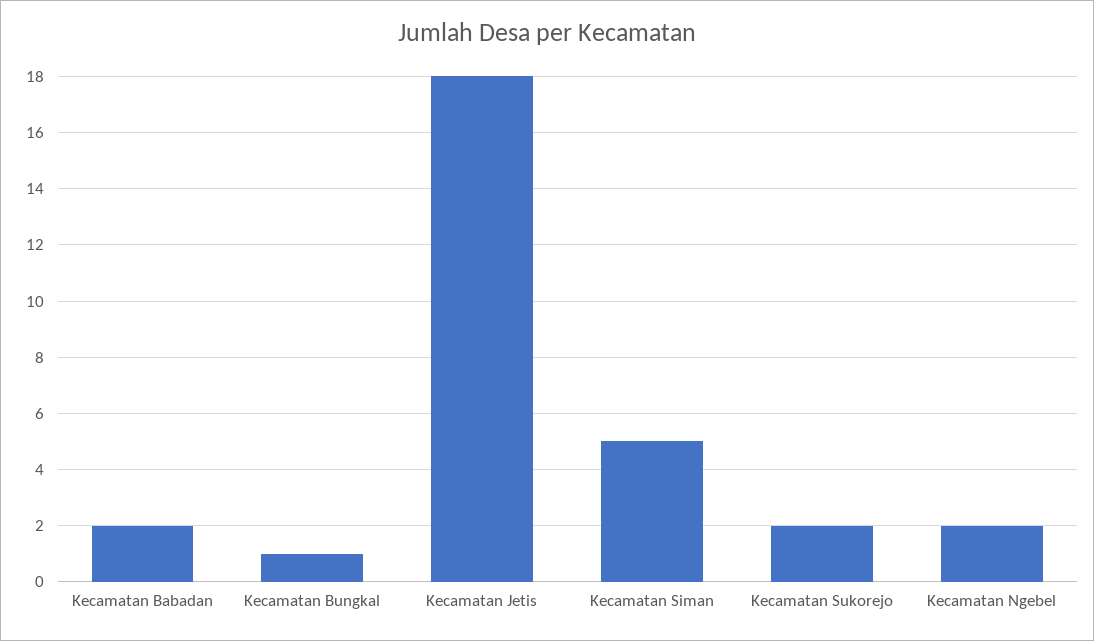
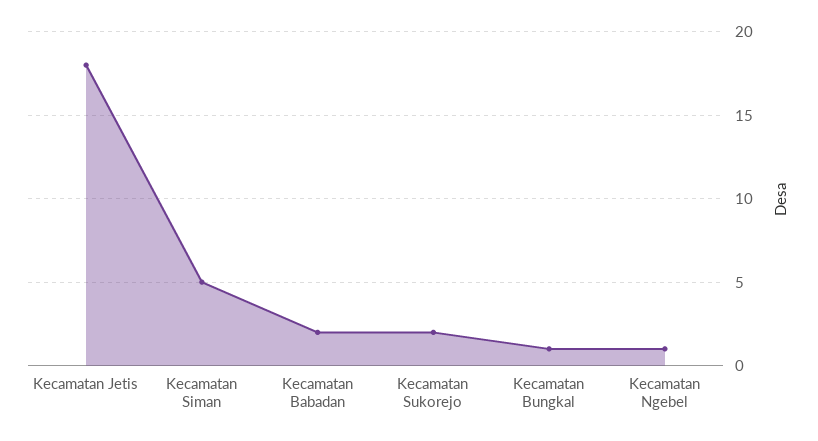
  {
    "Kecamatan Babadan": 2,
    "Kecamatan Bungkal": 1,
    "Kecamatan Jetis": 18,
    "Kecamatan Siman": 5,
    "Kecamatan Sukorejo": 2,
-   "Kecamatan Ngebel": 2
+   "Kecamatan Ngebel": 1
  }

